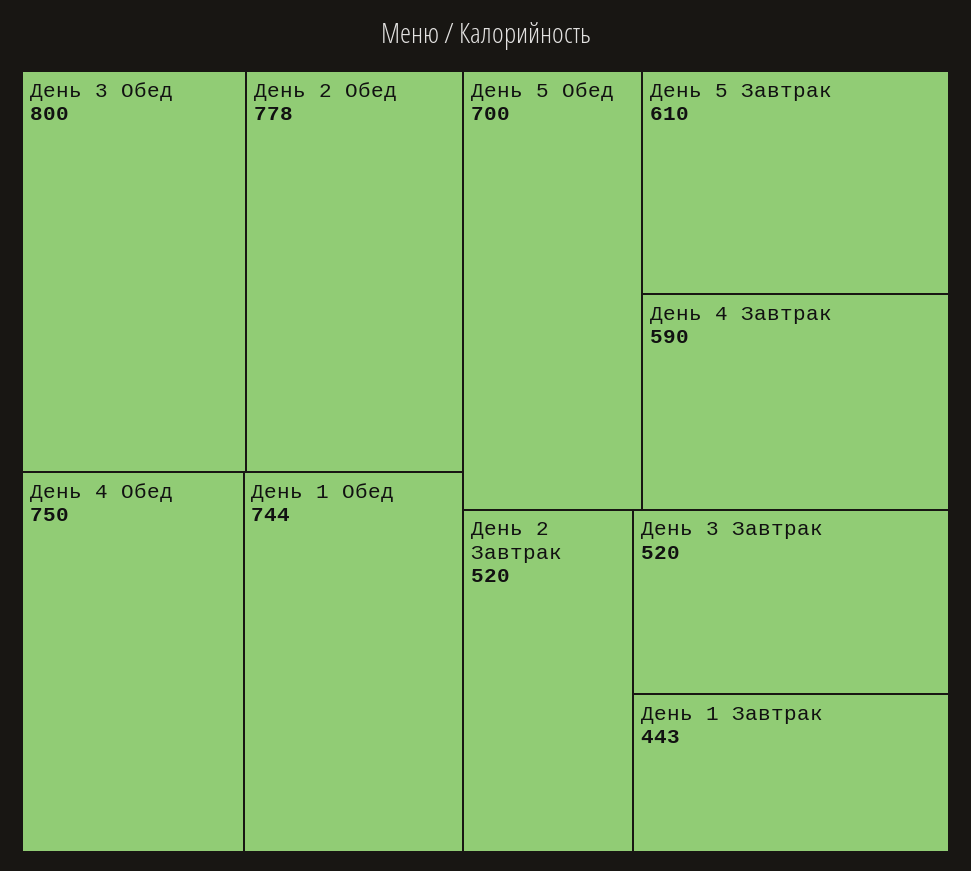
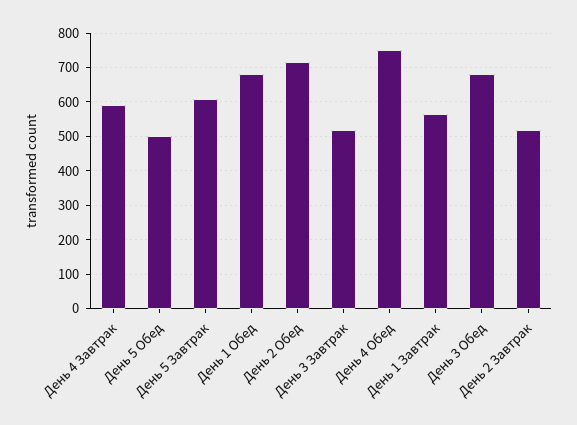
  {
-   "День 3 Обед": 800,
+   "День 3 Обед": 680,
-   "День 2 Обед": 778,
+   "День 2 Обед": 720,
    "День 4 Обед": 750,
-   "День 1 Обед": 744,
+   "День 1 Обед": 680,
-   "День 5 Обед": 700,
+   "День 5 Обед": 500,
    "День 5 Завтрак": 610,
    "День 4 Завтрак": 590,
    "День 2 Завтрак": 520,
    "День 3 Завтрак": 520,
-   "День 1 Завтрак": 443
+   "День 1 Завтрак": 560
  }

